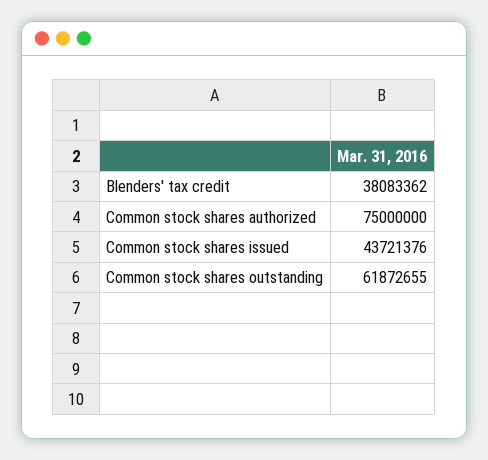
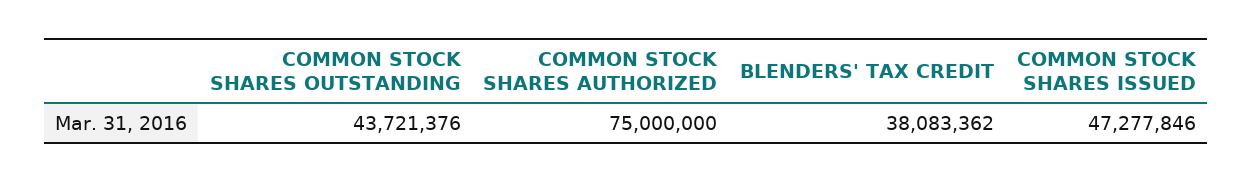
  {
    "Blenders' tax credit": 38083362,
    "Common stock shares authorized": 75000000,
-   "Common stock shares issued": 43721376,
+   "Common stock shares issued": 47277846,
-   "Common stock shares outstanding": 61872655
+   "Common stock shares outstanding": 43721376
  }

